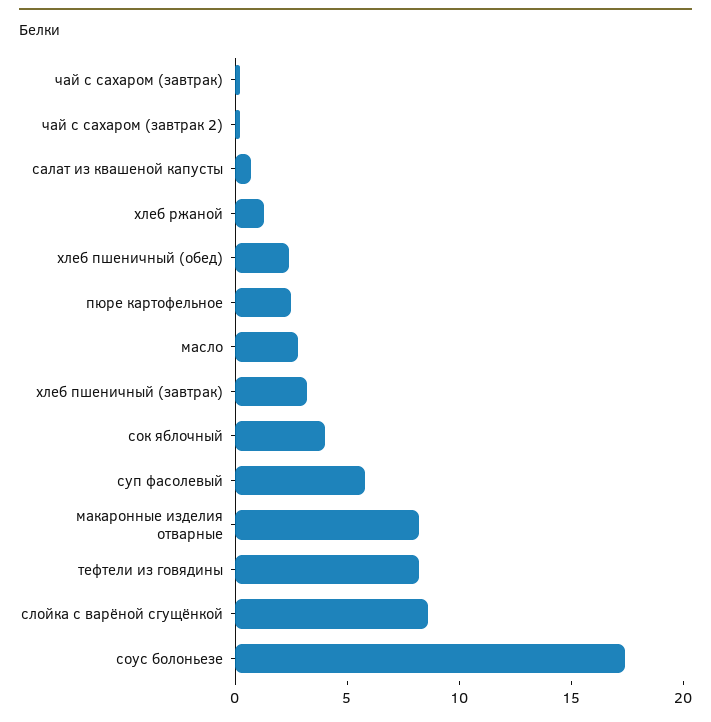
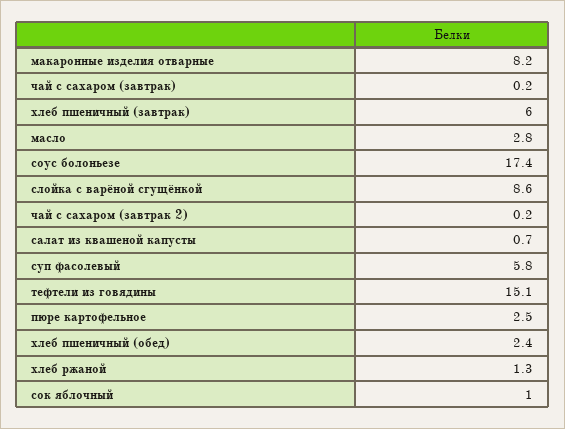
  {
    "чай с сахаром (завтрак)": 0.2,
    "чай с сахаром (завтрак 2)": 0.2,
    "салат из квашеной капусты": 0.7,
    "хлеб ржаной": 1.3,
    "хлеб пшеничный (обед)": 2.4,
    "пюре картофельное": 2.5,
    "масло": 2.8,
-   "хлеб пшеничный (завтрак)": 3,
+   "хлеб пшеничный (завтрак)": 6,
-   "сок яблочный": 4,
+   "сок яблочный": 1,
    "суп фасолевый": 5.8,
    "макаронные изделия отварные": 8.2,
-   "тефтели из говядины": 8,
+   "тефтели из говядины": 15.1,
    "слойка с варёной сгущёнкой": 8.6,
    "соус болоньезе": 17.4
  }

